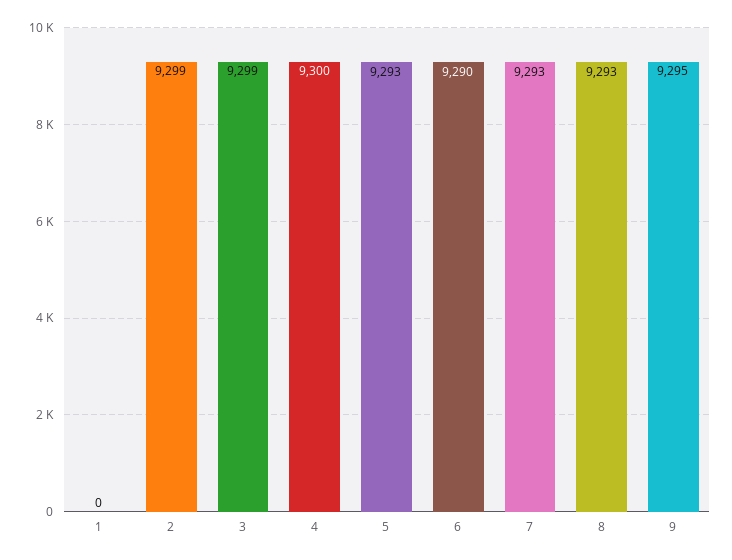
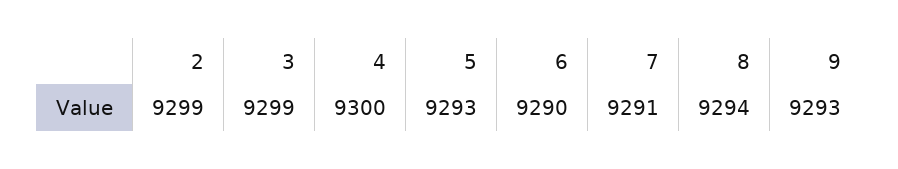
  {
-   "1": 0,
    "2": 9299,
    "3": 9299,
    "4": 9300,
    "5": 9293,
    "6": 9290,
-   "7": 9293,
+   "7": 9291,
-   "8": 9293,
+   "8": 9294,
-   "9": 9295
+   "9": 9293
  }

